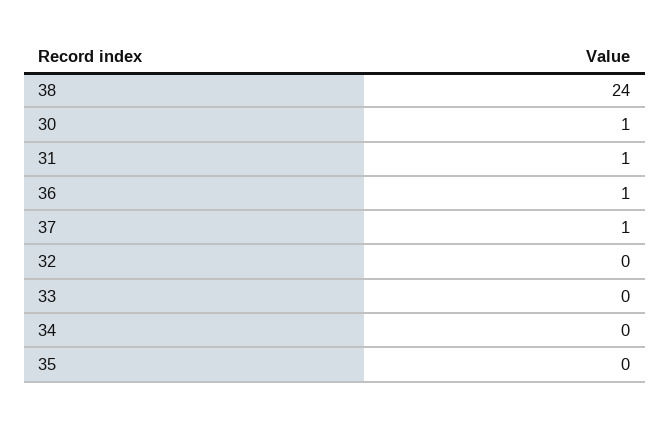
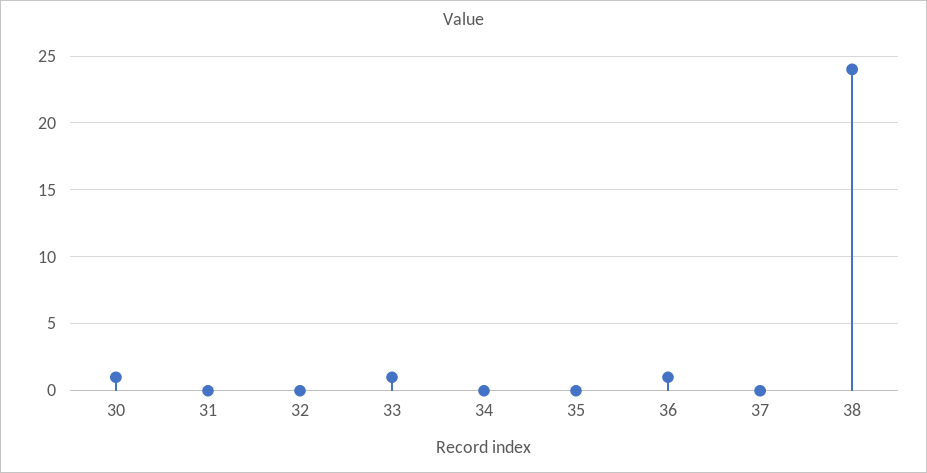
  {
    "38": 24,
    "30": 1,
-   "31": 1,
+   "31": 0,
    "36": 1,
-   "37": 1,
+   "37": 0,
    "32": 0,
-   "33": 0,
+   "33": 1,
    "34": 0,
    "35": 0
  }

